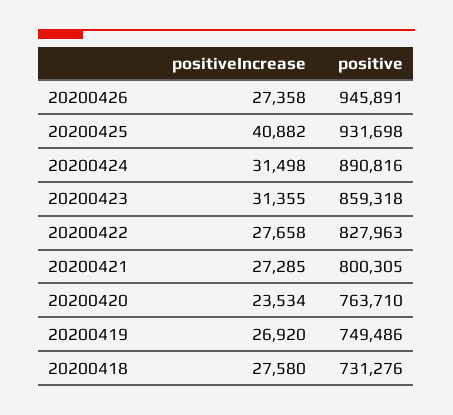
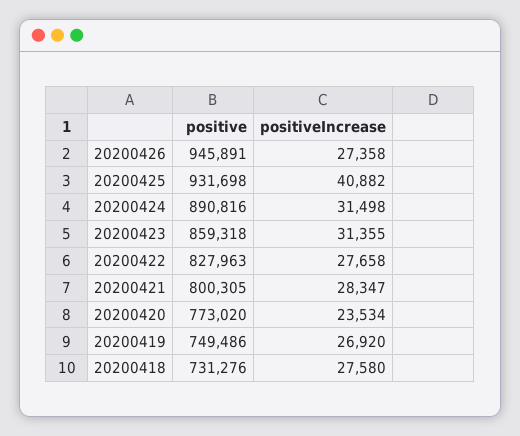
  {
    "positiveIncrease": {
      "20200426": 27358,
      "20200425": 40882,
      "20200424": 31498,
      "20200423": 31355,
      "20200422": 27658,
-     "20200421": 27285,
+     "20200421": 28347,
      "20200420": 23534,
      "20200419": 26920,
      "20200418": 27580
    },
    "positive": {
      "20200426": 945891,
      "20200425": 931698,
      "20200424": 890816,
      "20200423": 859318,
      "20200422": 827963,
      "20200421": 800305,
-     "20200420": 763710,
+     "20200420": 773020,
      "20200419": 749486,
      "20200418": 731276
    }
  }

